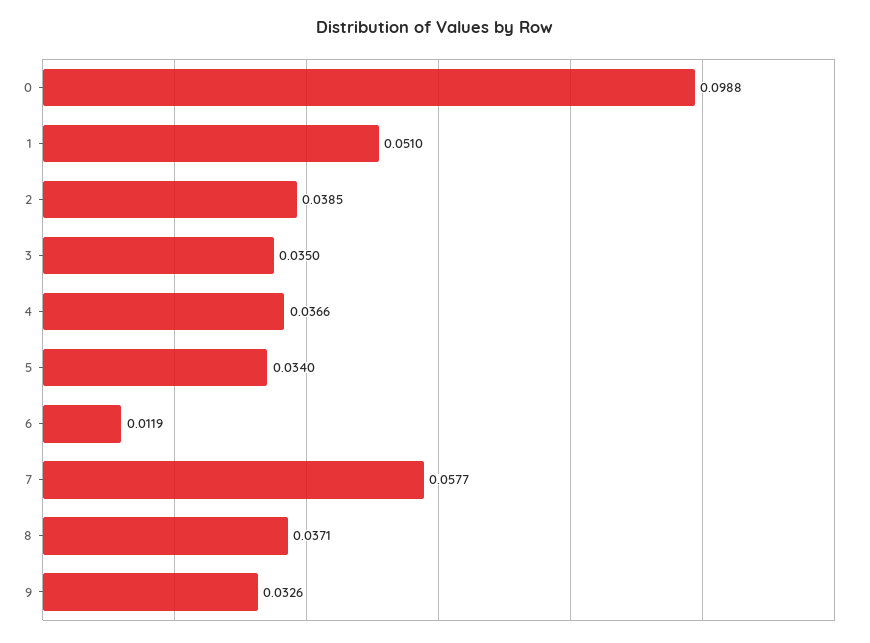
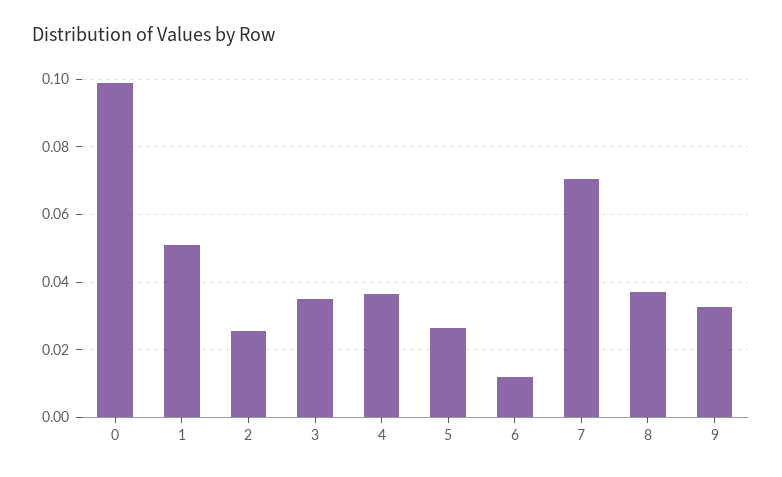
  {
    "0": 0.0988,
    "1": 0.051,
-   "2": 0.0385,
+   "2": 0.026,
    "3": 0.035,
    "4": 0.0366,
-   "5": 0.034,
+   "5": 0.026,
    "6": 0.0119,
-   "7": 0.0577,
+   "7": 0.07,
    "8": 0.0371,
    "9": 0.0326
  }

